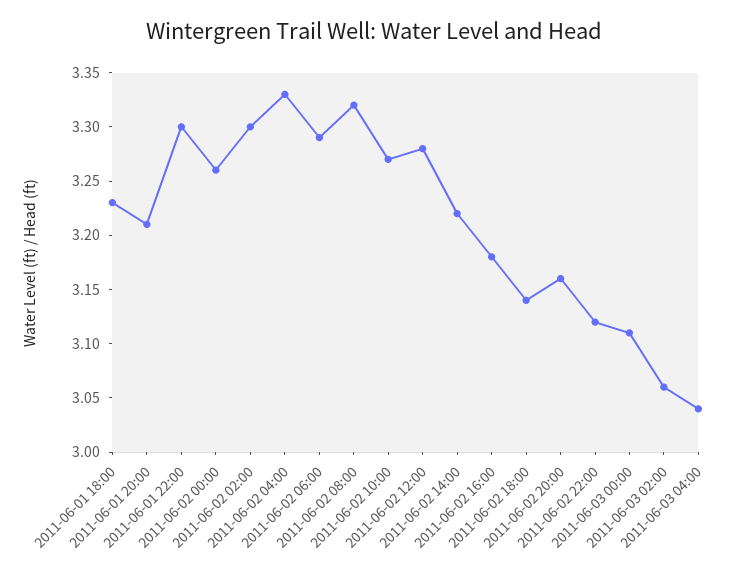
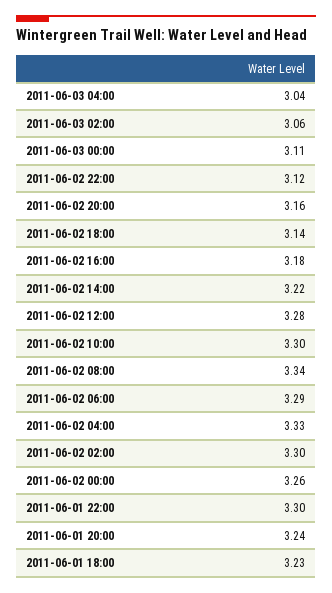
  {
    "2011-06-01 18:00": 3.23,
-   "2011-06-01 20:00": 3.21,
+   "2011-06-01 20:00": 3.24,
    "2011-06-01 22:00": 3.3,
    "2011-06-02 00:00": 3.26,
    "2011-06-02 02:00": 3.3,
    "2011-06-02 04:00": 3.33,
    "2011-06-02 06:00": 3.29,
-   "2011-06-02 08:00": 3.32,
+   "2011-06-02 08:00": 3.34,
-   "2011-06-02 10:00": 3.27,
+   "2011-06-02 10:00": 3.3,
    "2011-06-02 12:00": 3.28,
    "2011-06-02 14:00": 3.22,
    "2011-06-02 16:00": 3.18,
    "2011-06-02 18:00": 3.14,
    "2011-06-02 20:00": 3.16,
    "2011-06-02 22:00": 3.12,
    "2011-06-03 00:00": 3.11,
    "2011-06-03 02:00": 3.06,
    "2011-06-03 04:00": 3.04
  }

